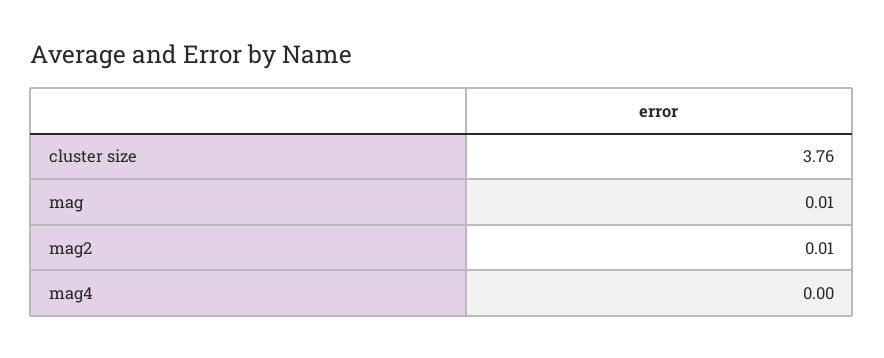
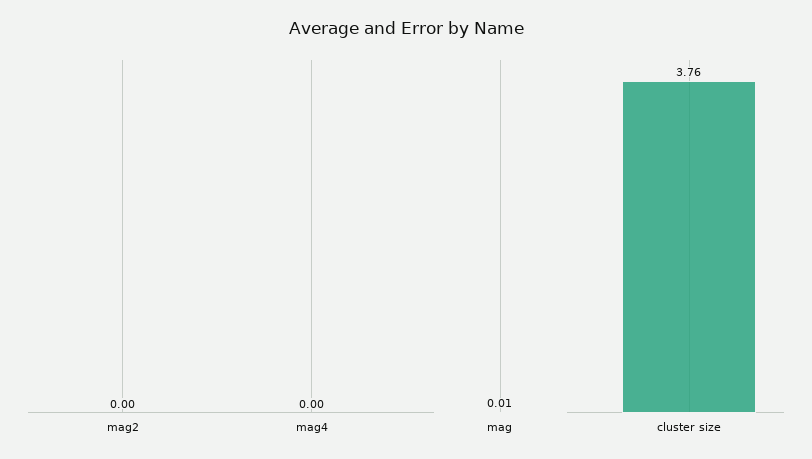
  {
    "cluster size": 3.76,
    "mag": 0.01,
-   "mag2": 0.01,
+   "mag2": 0,
    "mag4": 0
  }

